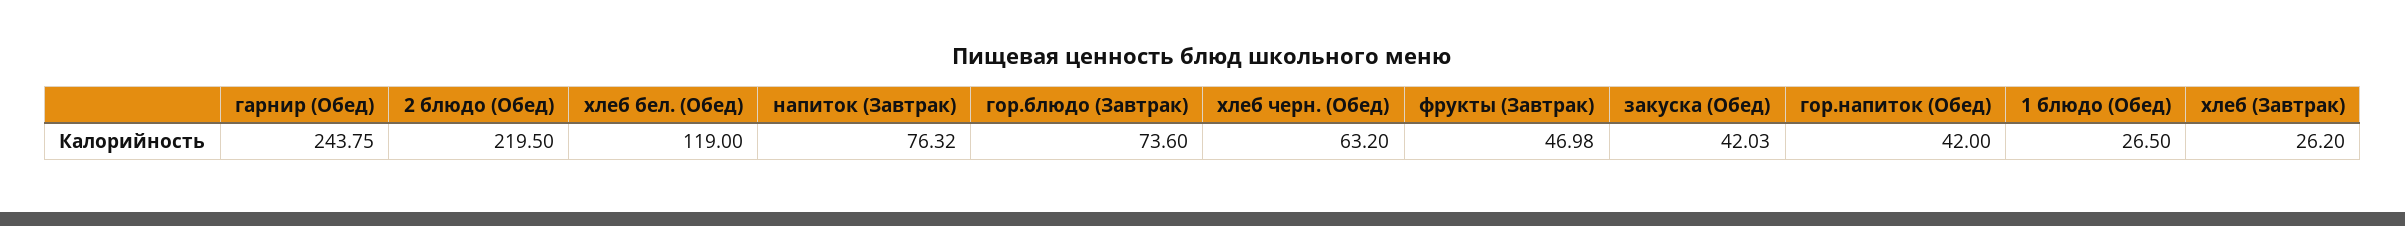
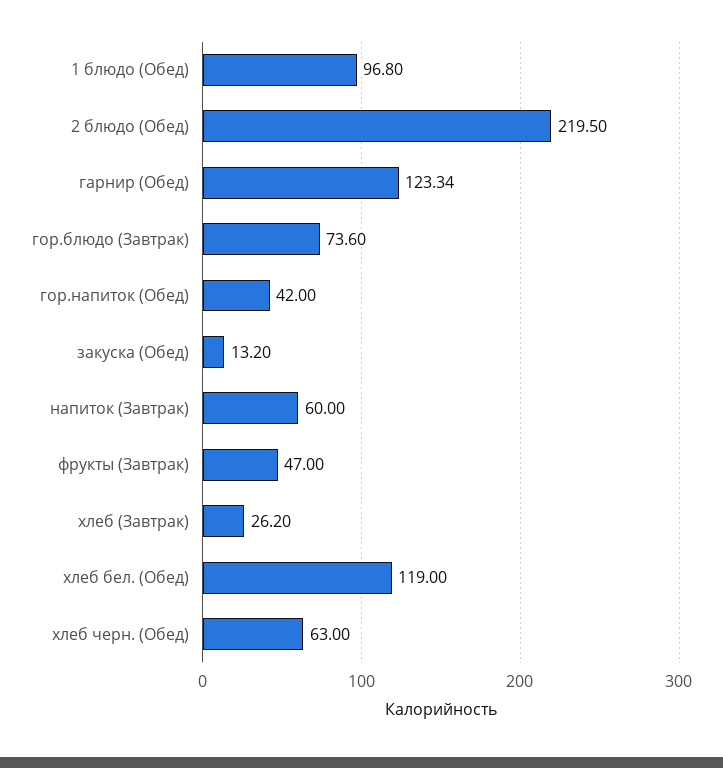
  {
-   "гарнир (Обед)": 243.75,
+   "гарнир (Обед)": 123.34,
    "2 блюдо (Обед)": 219.5,
    "хлеб бел. (Обед)": 119,
-   "напиток (Завтрак)": 76.32,
+   "напиток (Завтрак)": 60,
    "гор.блюдо (Завтрак)": 73.6,
-   "хлеб черн. (Обед)": 63.2,
+   "хлеб черн. (Обед)": 63,
-   "фрукты (Завтрак)": 46.98,
+   "фрукты (Завтрак)": 47,
-   "закуска (Обед)": 42.03,
+   "закуска (Обед)": 13.2,
    "гор.напиток (Обед)": 42,
-   "1 блюдо (Обед)": 26.5,
+   "1 блюдо (Обед)": 96.8,
    "хлеб (Завтрак)": 26.2
  }

